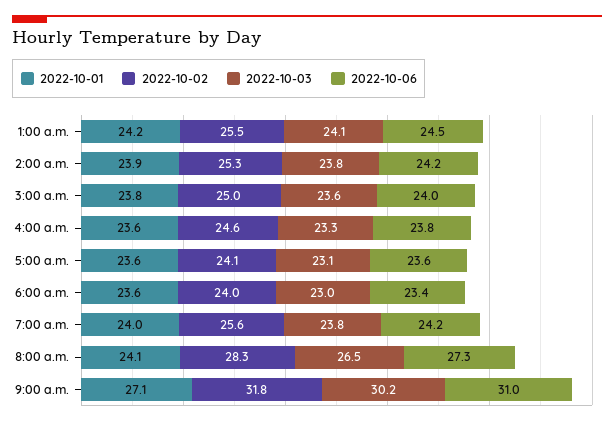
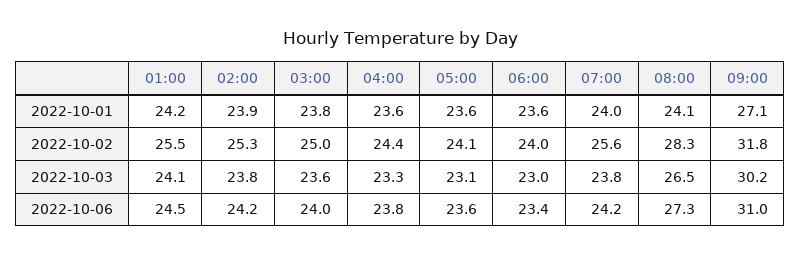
  {
    "2022-10-01": {
      "1:00 a.m.": 24.2,
      "2:00 a.m.": 23.9,
      "3:00 a.m.": 23.8,
      "4:00 a.m.": 23.6,
      "5:00 a.m.": 23.6,
      "6:00 a.m.": 23.6,
      "7:00 a.m.": 24,
      "8:00 a.m.": 24.1,
      "9:00 a.m.": 27.1
    },
    "2022-10-02": {
      "1:00 a.m.": 25.5,
      "2:00 a.m.": 25.3,
      "3:00 a.m.": 25,
-     "4:00 a.m.": 24.6,
+     "4:00 a.m.": 24.4,
      "5:00 a.m.": 24.1,
      "6:00 a.m.": 24,
      "7:00 a.m.": 25.6,
      "8:00 a.m.": 28.3,
      "9:00 a.m.": 31.8
    },
    "2022-10-03": {
      "1:00 a.m.": 24.1,
      "2:00 a.m.": 23.8,
      "3:00 a.m.": 23.6,
      "4:00 a.m.": 23.3,
      "5:00 a.m.": 23.1,
      "6:00 a.m.": 23,
      "7:00 a.m.": 23.8,
      "8:00 a.m.": 26.5,
      "9:00 a.m.": 30.2
    },
    "2022-10-06": {
      "1:00 a.m.": 24.5,
      "2:00 a.m.": 24.2,
      "3:00 a.m.": 24,
      "4:00 a.m.": 23.8,
      "5:00 a.m.": 23.6,
      "6:00 a.m.": 23.4,
      "7:00 a.m.": 24.2,
      "8:00 a.m.": 27.3,
      "9:00 a.m.": 31
    }
  }

